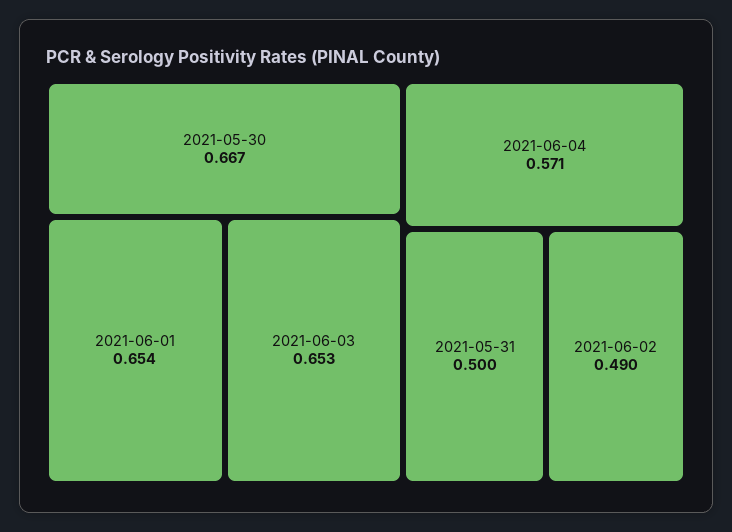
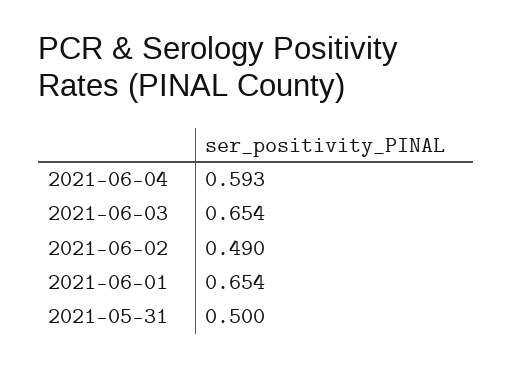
  {
-   "2021-05-30": 0.667,
    "2021-06-01": 0.654,
-   "2021-06-03": 0.653,
+   "2021-06-03": 0.654,
-   "2021-06-04": 0.571,
+   "2021-06-04": 0.593,
    "2021-05-31": 0.5,
    "2021-06-02": 0.49
  }

